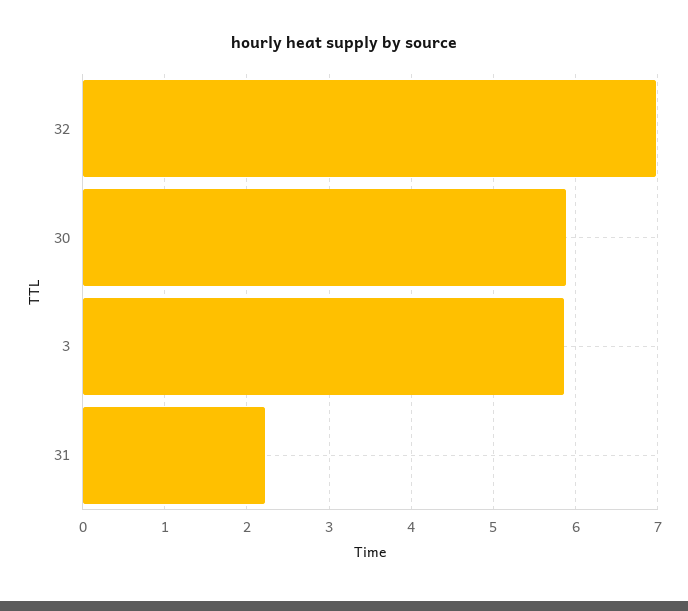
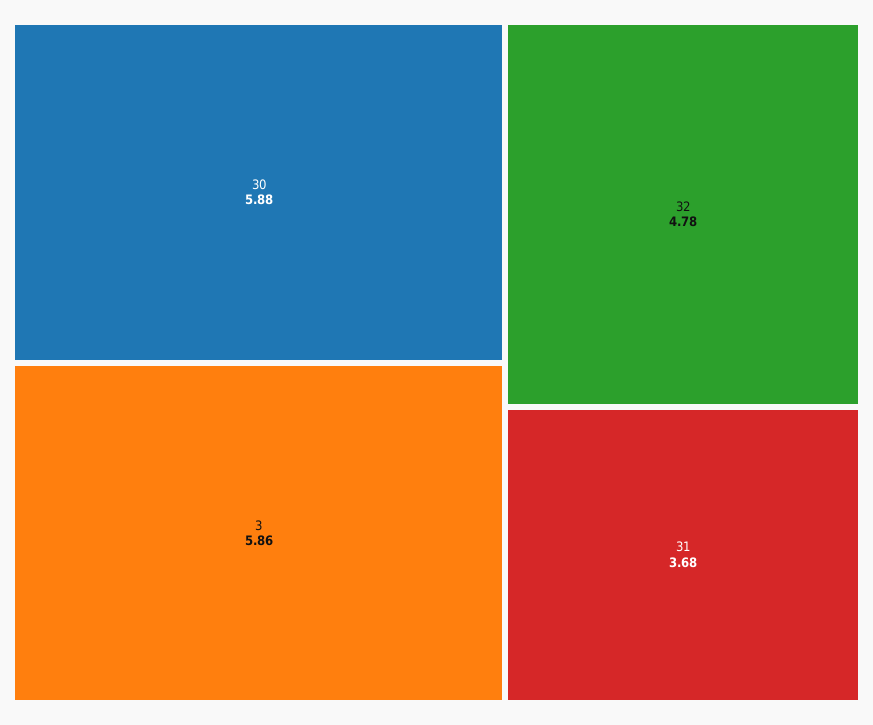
  {
-   "32": 7,
+   "32": 4.78,
    "30": 5.88,
    "3": 5.86,
-   "31": 2.2
+   "31": 3.68
  }

